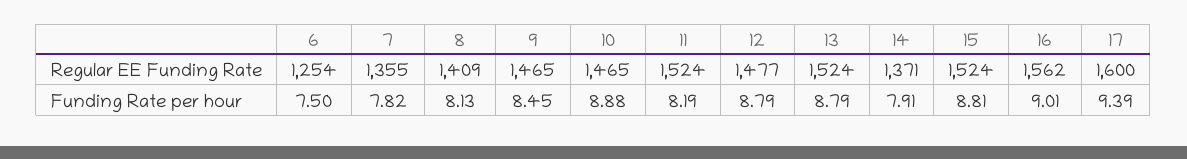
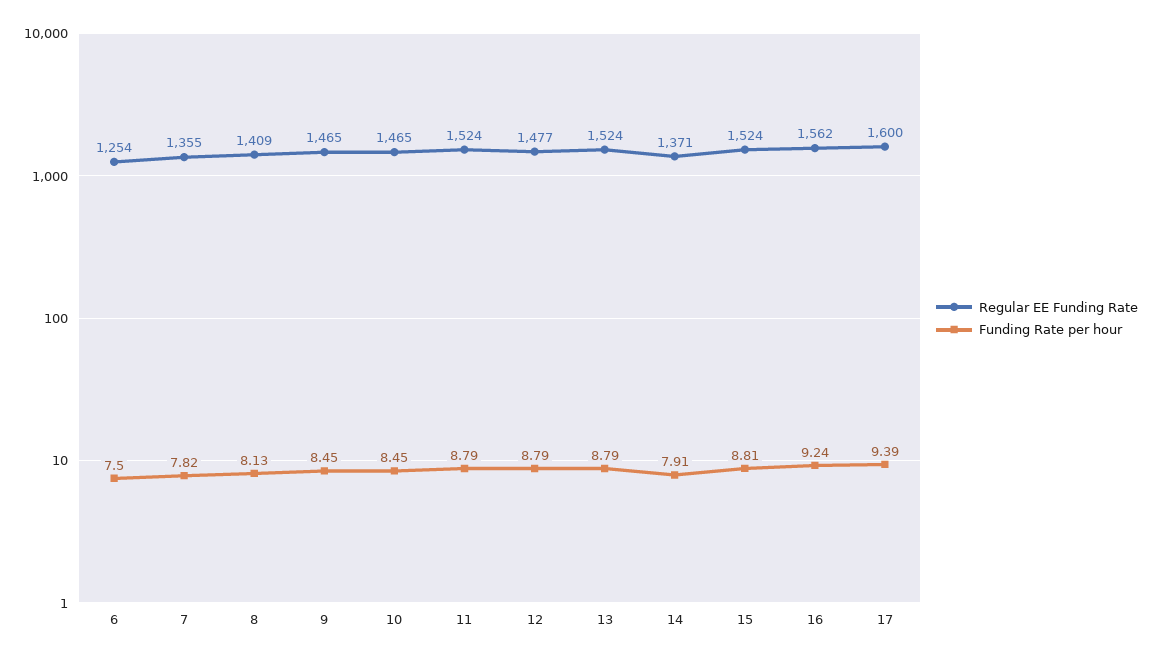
  {
    "Regular EE Funding Rate": {
      "6": 1254,
      "7": 1355,
      "8": 1409,
      "9": 1465,
      "10": 1465,
      "11": 1524,
      "12": 1477,
      "13": 1524,
      "14": 1371,
      "15": 1524,
      "16": 1562,
      "17": 1600
    },
    "Funding Rate per hour": {
      "6": 7.5,
      "7": 7.82,
      "8": 8.13,
      "9": 8.45,
-     "10": 8.88,
+     "10": 8.45,
-     "11": 8.19,
+     "11": 8.79,
      "12": 8.79,
      "13": 8.79,
      "14": 7.91,
      "15": 8.81,
-     "16": 9.01,
+     "16": 9.24,
      "17": 9.39
    }
  }

